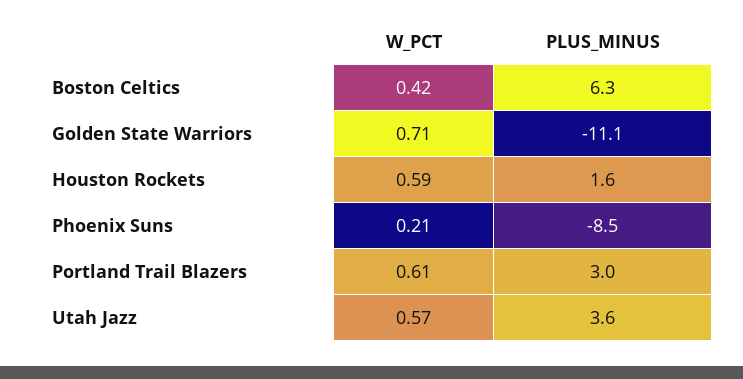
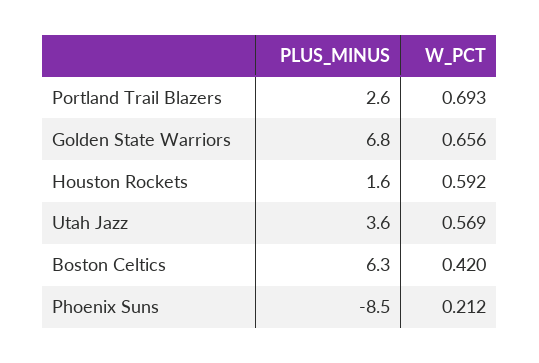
  {
    "W_PCT": {
      "Boston Celtics": 0.42,
-     "Golden State Warriors": 0.71,
+     "Golden State Warriors": 0.656,
      "Houston Rockets": 0.592,
      "Phoenix Suns": 0.212,
-     "Portland Trail Blazers": 0.61,
+     "Portland Trail Blazers": 0.693,
      "Utah Jazz": 0.569
    },
    "PLUS_MINUS": {
      "Boston Celtics": 6.3,
-     "Golden State Warriors": -11.1,
+     "Golden State Warriors": 6.8,
      "Houston Rockets": 1.6,
      "Phoenix Suns": -8.5,
-     "Portland Trail Blazers": 3,
+     "Portland Trail Blazers": 2.6,
      "Utah Jazz": 3.6
    }
  }

